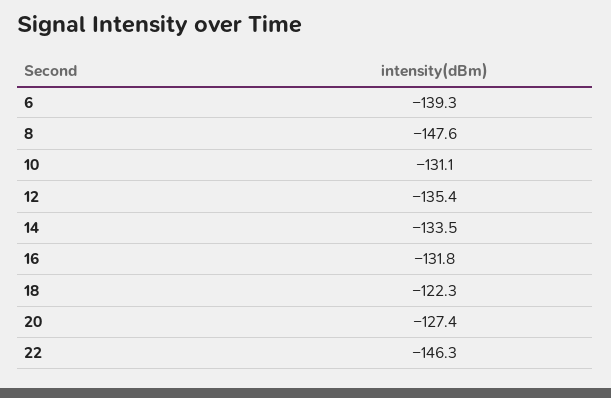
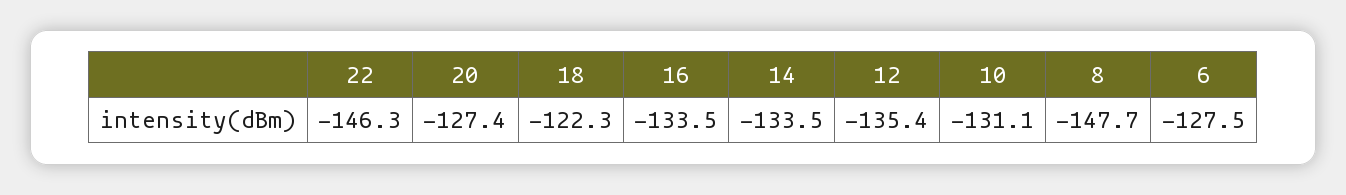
  {
-   "6": -139.3,
+   "6": -127.5,
-   "8": -147.6,
+   "8": -147.7,
    "10": -131.1,
    "12": -135.4,
    "14": -133.5,
-   "16": -131.8,
+   "16": -133.5,
    "18": -122.3,
    "20": -127.4,
    "22": -146.3
  }

